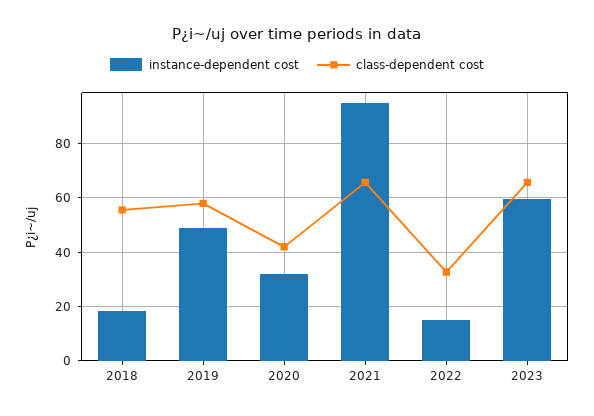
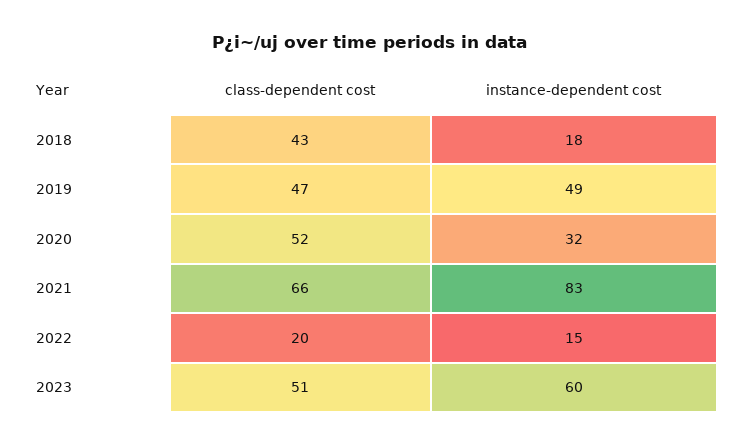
  {
    "instance-dependent cost": {
      "2018": 18,
      "2019": 49,
      "2020": 32,
-     "2021": 95,
+     "2021": 83,
      "2022": 15,
      "2023": 60
    },
    "class-dependent cost": {
-     "2018": 55,
+     "2018": 43,
-     "2019": 57.5,
+     "2019": 47,
-     "2020": 42.5,
+     "2020": 52,
      "2021": 66,
-     "2022": 32.5,
+     "2022": 20,
-     "2023": 65
+     "2023": 51
    }
  }

